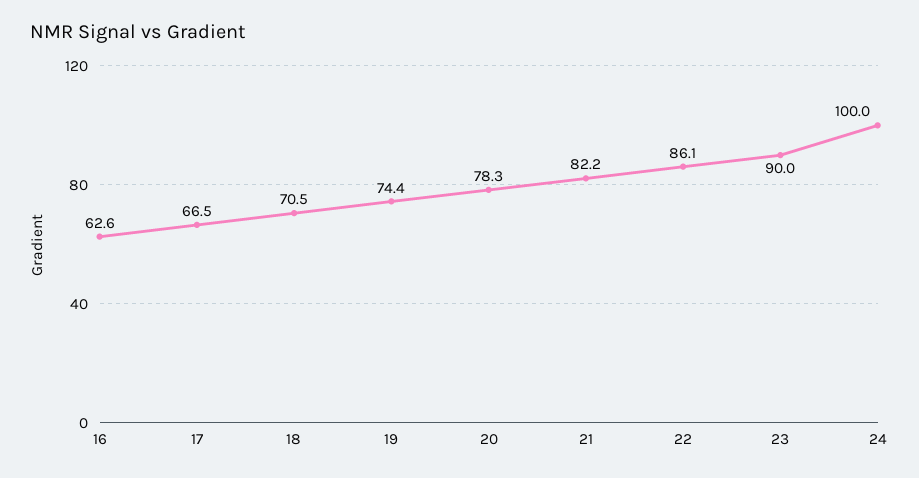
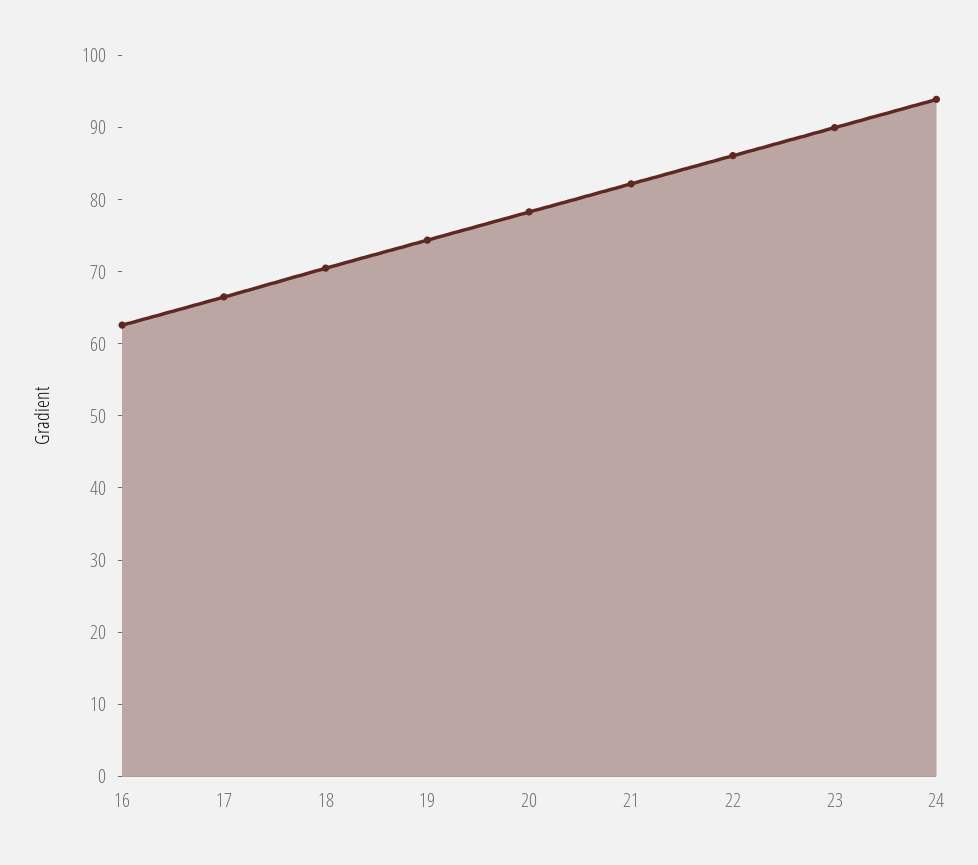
  {
    "16": 62.6,
    "17": 66.5,
    "18": 70.5,
    "19": 74.4,
    "20": 78.3,
    "21": 82.2,
    "22": 86.1,
    "23": 90,
-   "24": 100
+   "24": 94
  }

